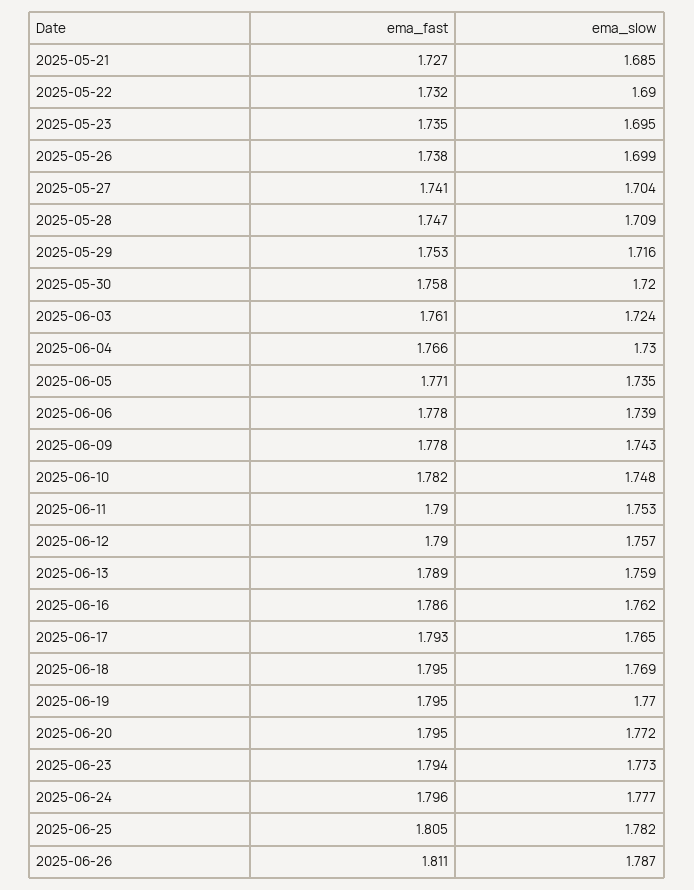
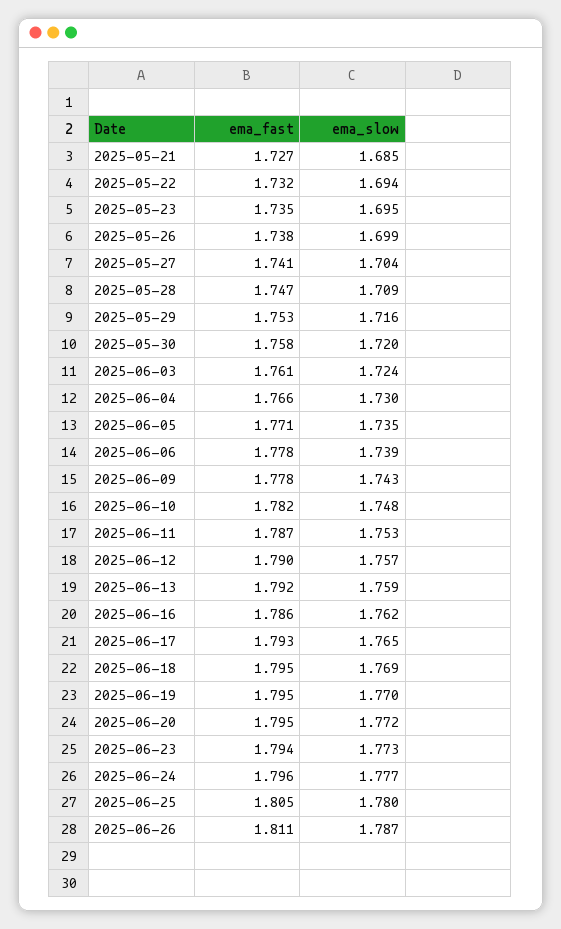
  {
    "ema_fast": {
      "2025-05-21": 1.727,
      "2025-05-22": 1.732,
      "2025-05-23": 1.735,
      "2025-05-26": 1.738,
      "2025-05-27": 1.741,
      "2025-05-28": 1.747,
      "2025-05-29": 1.753,
      "2025-05-30": 1.758,
      "2025-06-03": 1.761,
      "2025-06-04": 1.766,
      "2025-06-05": 1.771,
      "2025-06-06": 1.778,
      "2025-06-09": 1.778,
      "2025-06-10": 1.782,
-     "2025-06-11": 1.79,
+     "2025-06-11": 1.787,
      "2025-06-12": 1.79,
-     "2025-06-13": 1.789,
+     "2025-06-13": 1.792,
      "2025-06-16": 1.786,
      "2025-06-17": 1.793,
      "2025-06-18": 1.795,
      "2025-06-19": 1.795,
      "2025-06-20": 1.795,
      "2025-06-23": 1.794,
      "2025-06-24": 1.796,
      "2025-06-25": 1.805,
      "2025-06-26": 1.811
    },
    "ema_slow": {
      "2025-05-21": 1.685,
-     "2025-05-22": 1.69,
+     "2025-05-22": 1.694,
      "2025-05-23": 1.695,
      "2025-05-26": 1.699,
      "2025-05-27": 1.704,
      "2025-05-28": 1.709,
      "2025-05-29": 1.716,
      "2025-05-30": 1.72,
      "2025-06-03": 1.724,
      "2025-06-04": 1.73,
      "2025-06-05": 1.735,
      "2025-06-06": 1.739,
      "2025-06-09": 1.743,
      "2025-06-10": 1.748,
      "2025-06-11": 1.753,
      "2025-06-12": 1.757,
      "2025-06-13": 1.759,
      "2025-06-16": 1.762,
      "2025-06-17": 1.765,
      "2025-06-18": 1.769,
      "2025-06-19": 1.77,
      "2025-06-20": 1.772,
      "2025-06-23": 1.773,
      "2025-06-24": 1.777,
-     "2025-06-25": 1.782,
+     "2025-06-25": 1.78,
      "2025-06-26": 1.787
    }
  }

